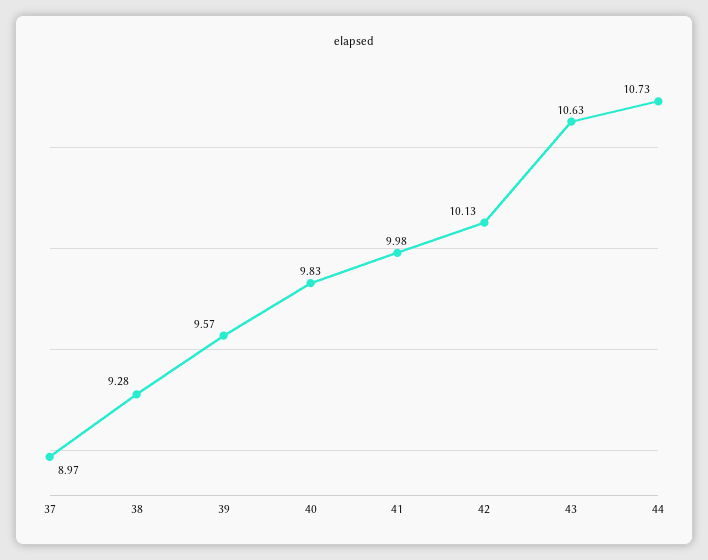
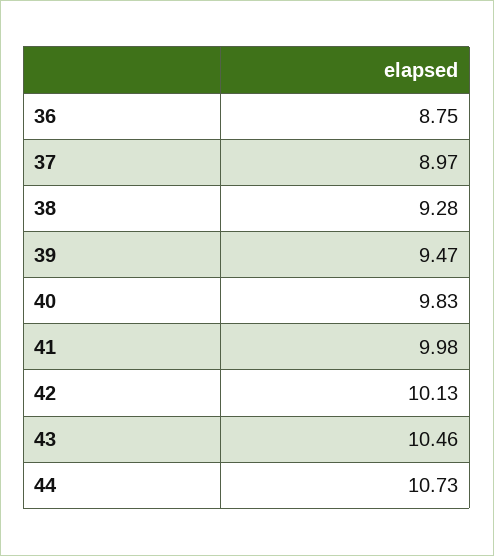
  {
    "37": 8.97,
    "38": 9.28,
-   "39": 9.57,
+   "39": 9.47,
    "40": 9.83,
    "41": 9.98,
    "42": 10.13,
-   "43": 10.63,
+   "43": 10.46,
-   "44": 10.73
+   "44": 10.73,
+   "36": 8.75
  }

